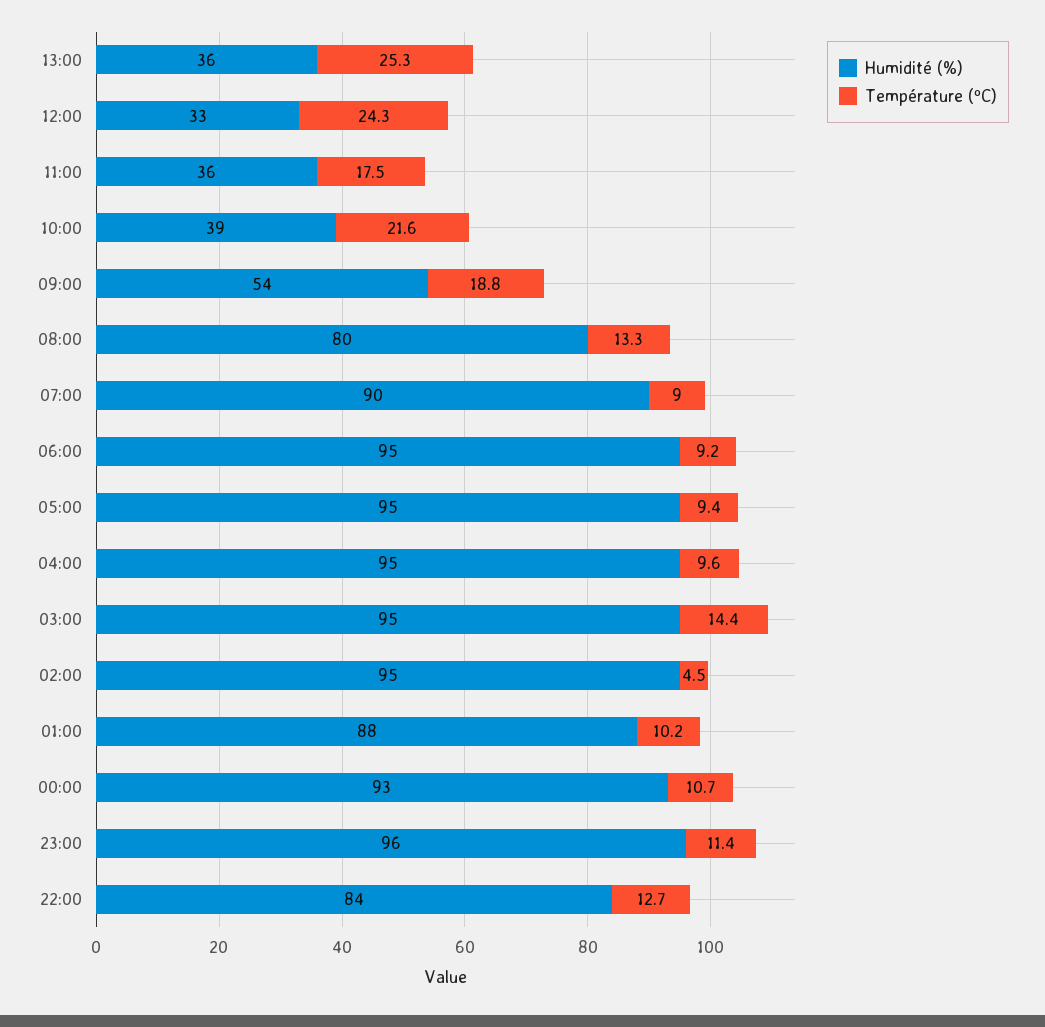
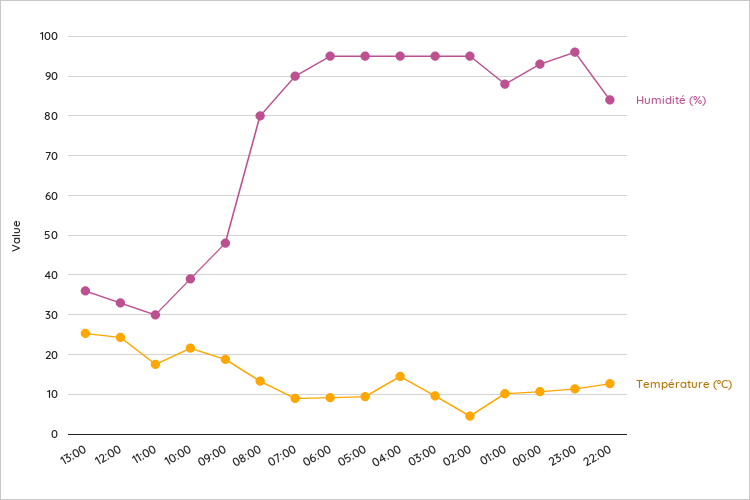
  {
    "Humidité (%)": {
      "13:00": 36,
      "12:00": 33,
-     "11:00": 36,
+     "11:00": 30,
      "10:00": 39,
-     "09:00": 54,
+     "09:00": 48,
      "08:00": 80,
      "07:00": 90,
      "06:00": 95,
      "05:00": 95,
      "04:00": 95,
      "03:00": 95,
      "02:00": 95,
      "01:00": 88,
      "00:00": 93,
      "23:00": 96,
      "22:00": 84
    },
    "Température (ºC)": {
      "13:00": 25.3,
      "12:00": 24.3,
      "11:00": 17.5,
      "10:00": 21.6,
      "09:00": 18.8,
      "08:00": 13.3,
      "07:00": 9,
      "06:00": 9.2,
      "05:00": 9.4,
-     "04:00": 9.6,
+     "04:00": 14,
-     "03:00": 14.4,
+     "03:00": 10,
      "02:00": 4.5,
      "01:00": 10.2,
      "00:00": 10.7,
      "23:00": 11.4,
      "22:00": 12.7
    }
  }

